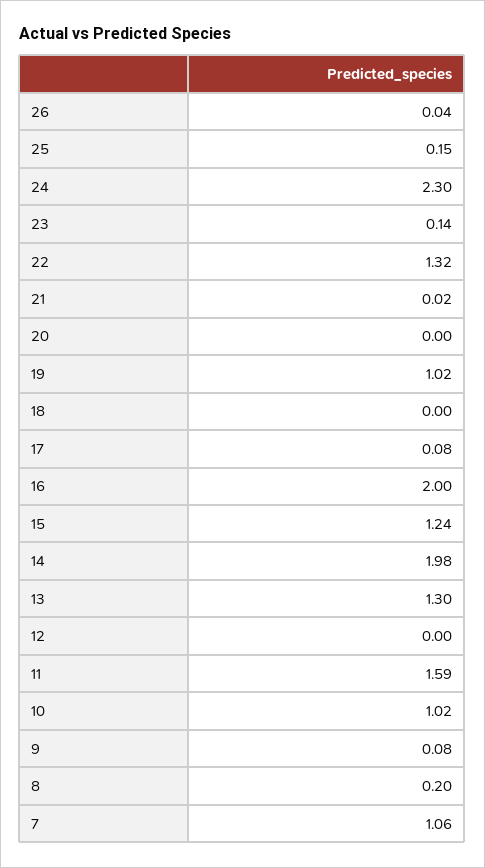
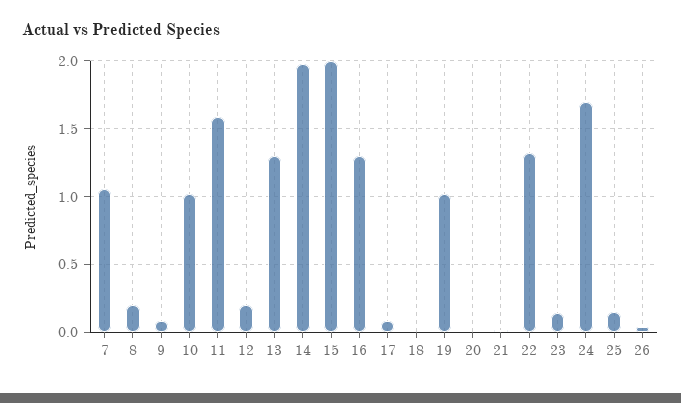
  {
    "26": 0.04,
    "25": 0.15,
-   "24": 2.3,
+   "24": 1.7,
    "23": 0.14,
    "22": 1.32,
    "21": 0.02,
    "20": 0,
    "19": 1.02,
    "18": 0,
    "17": 0.08,
-   "16": 2,
+   "16": 1.3,
-   "15": 1.24,
+   "15": 2,
    "14": 1.98,
    "13": 1.3,
-   "12": 0,
+   "12": 0.2,
    "11": 1.59,
    "10": 1.02,
    "9": 0.08,
    "8": 0.2,
    "7": 1.06
  }

